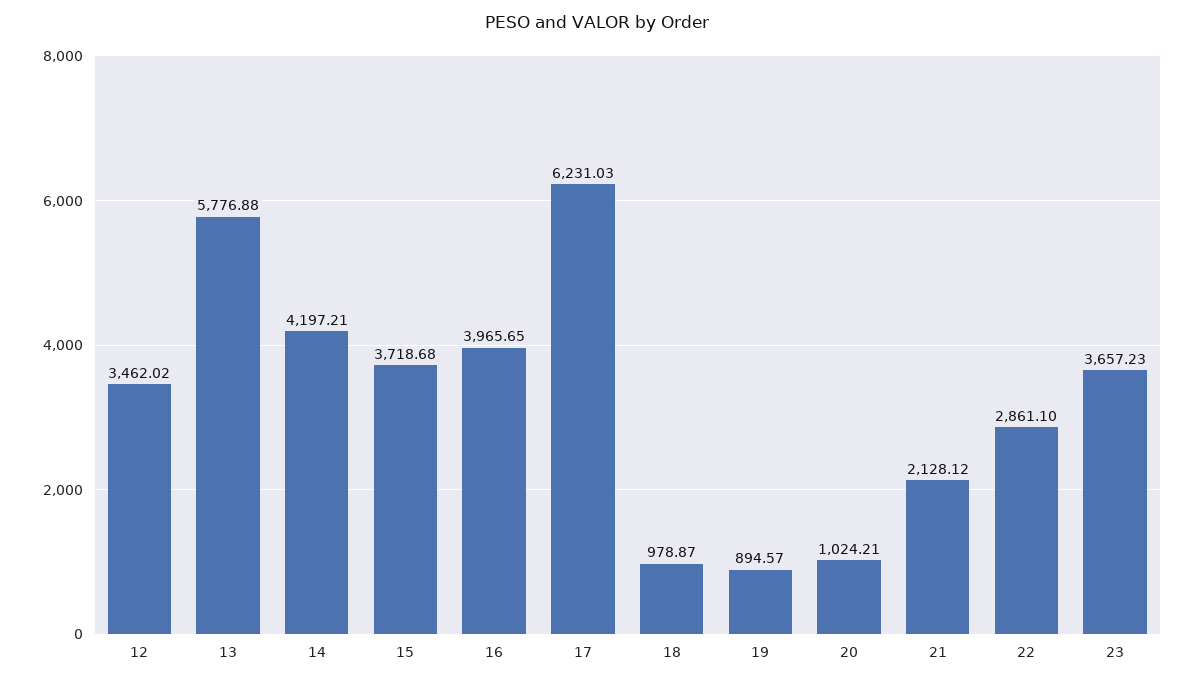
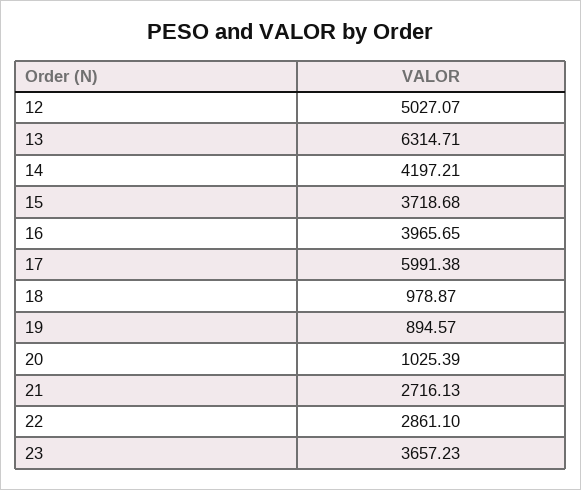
  {
-   "12": 3462.02,
+   "12": 5027.07,
-   "13": 5776.88,
+   "13": 6314.71,
    "14": 4197.21,
    "15": 3718.68,
    "16": 3965.65,
-   "17": 6231.03,
+   "17": 5991.38,
    "18": 978.87,
    "19": 894.57,
-   "20": 1024.21,
+   "20": 1025.39,
-   "21": 2128.12,
+   "21": 2716.13,
    "22": 2861.1,
    "23": 3657.23
  }

